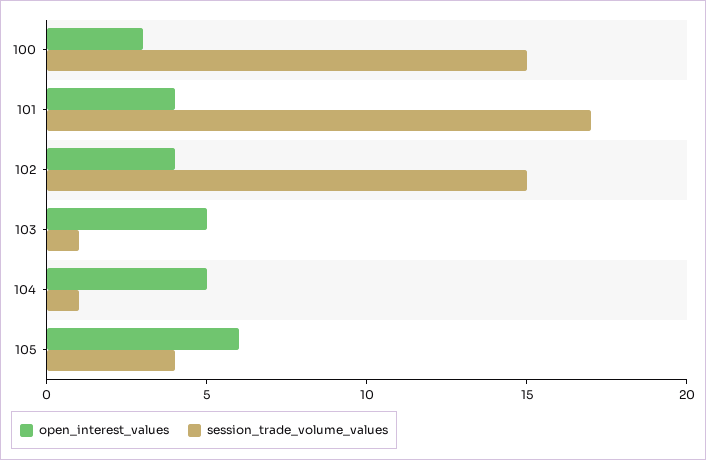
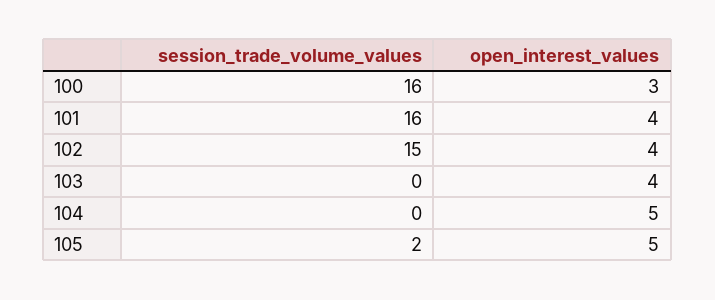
  {
    "open_interest_values": {
      "100": 3,
      "101": 4,
      "102": 4,
-     "103": 5,
+     "103": 4,
      "104": 5,
-     "105": 6
+     "105": 5
    },
    "session_trade_volume_values": {
-     "100": 15,
+     "100": 16,
-     "101": 17,
+     "101": 16,
      "102": 15,
-     "103": 1,
+     "103": 0,
-     "104": 1,
+     "104": 0,
-     "105": 4
+     "105": 2
    }
  }

